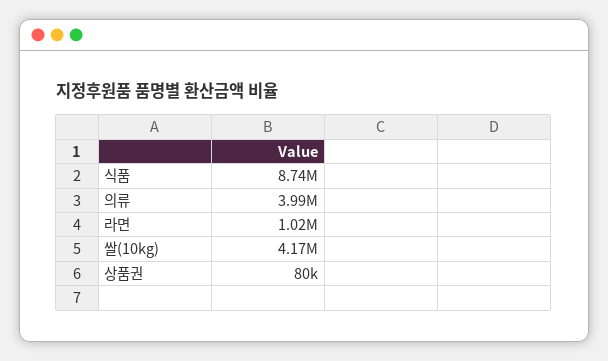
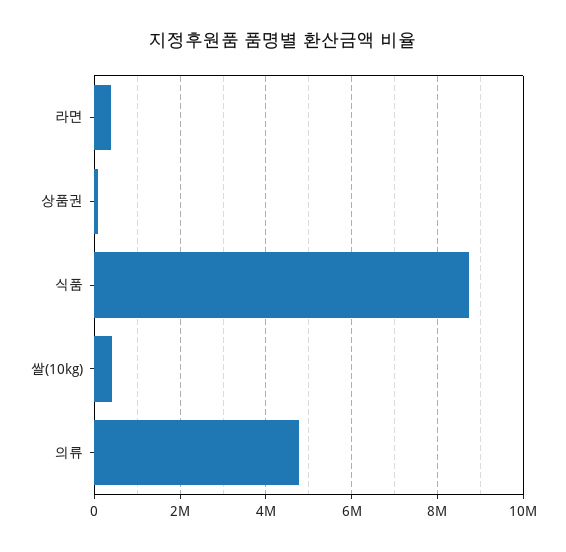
  {
    "식품": 8740000,
-   "의류": 3990000,
+   "의류": 4800000,
-   "라면": 1020000,
+   "라면": 400000,
-   "쌀(10kg)": 4170000,
+   "쌀(10kg)": 400000,
    "상품권": 80000
  }

